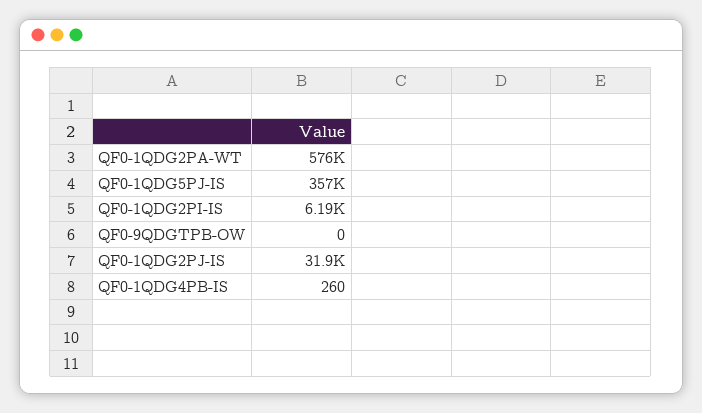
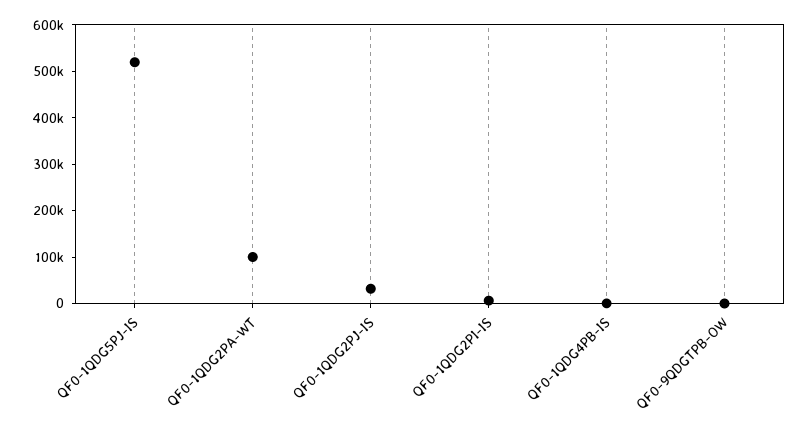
  {
-   "QF0-1QDG2PA-WT": 576000,
+   "QF0-1QDG2PA-WT": 100000,
-   "QF0-1QDG5PJ-IS": 357000,
+   "QF0-1QDG5PJ-IS": 520000,
    "QF0-1QDG2PI-IS": 6190,
    "QF0-9QDGTPB-OW": 0,
    "QF0-1QDG2PJ-IS": 31900,
    "QF0-1QDG4PB-IS": 260
  }

